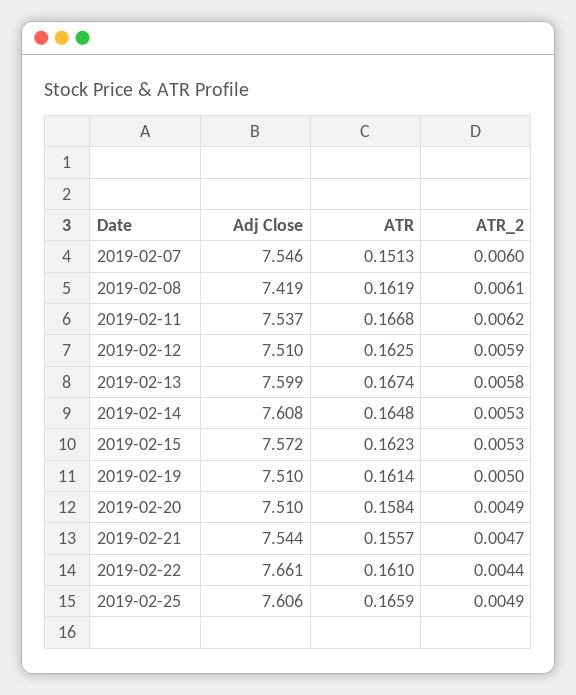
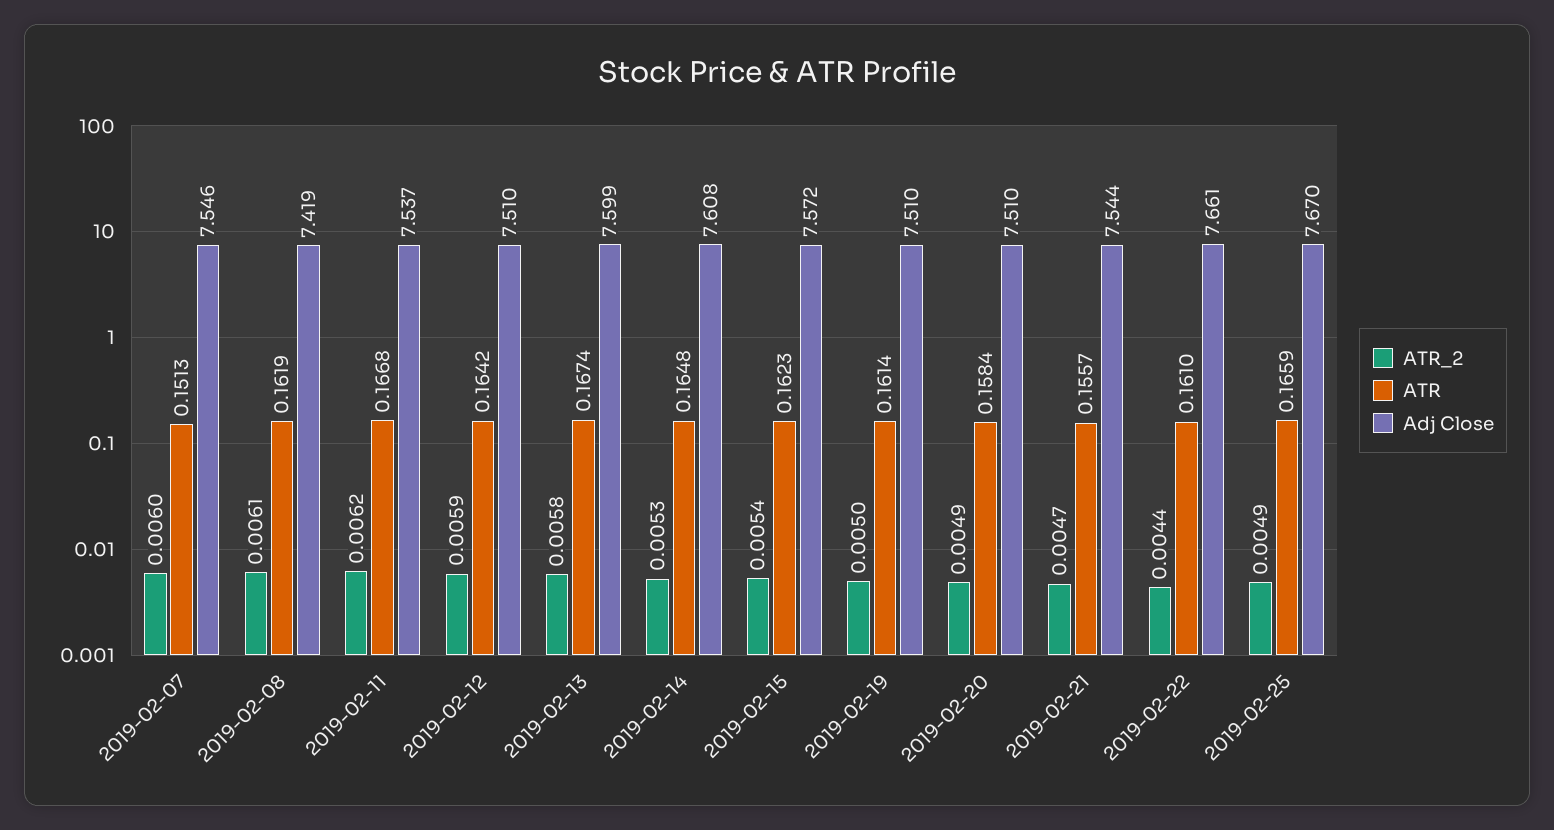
  {
    "Adj Close": {
      "2019-02-07": 7.546,
      "2019-02-08": 7.419,
      "2019-02-11": 7.537,
      "2019-02-12": 7.51,
      "2019-02-13": 7.599,
      "2019-02-14": 7.608,
      "2019-02-15": 7.572,
      "2019-02-19": 7.51,
      "2019-02-20": 7.51,
      "2019-02-21": 7.544,
      "2019-02-22": 7.661,
-     "2019-02-25": 7.606
+     "2019-02-25": 7.67
    },
    "ATR": {
      "2019-02-07": 0.1513,
      "2019-02-08": 0.1619,
      "2019-02-11": 0.1668,
-     "2019-02-12": 0.1625,
+     "2019-02-12": 0.1642,
      "2019-02-13": 0.1674,
      "2019-02-14": 0.1648,
      "2019-02-15": 0.1623,
      "2019-02-19": 0.1614,
      "2019-02-20": 0.1584,
      "2019-02-21": 0.1557,
      "2019-02-22": 0.161,
      "2019-02-25": 0.1659
    },
    "ATR_2": {
      "2019-02-07": 0.006,
      "2019-02-08": 0.0061,
      "2019-02-11": 0.0062,
      "2019-02-12": 0.0059,
      "2019-02-13": 0.0058,
      "2019-02-14": 0.0053,
-     "2019-02-15": 0.0053,
+     "2019-02-15": 0.0054,
      "2019-02-19": 0.005,
      "2019-02-20": 0.0049,
      "2019-02-21": 0.0047,
      "2019-02-22": 0.0044,
      "2019-02-25": 0.0049
    }
  }

